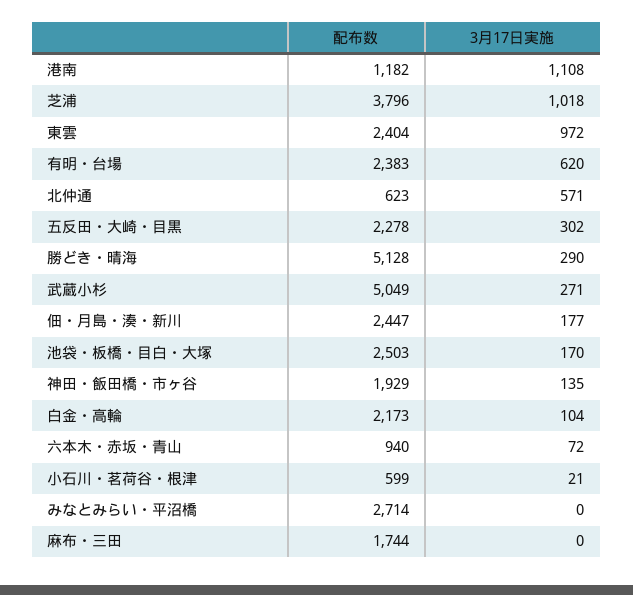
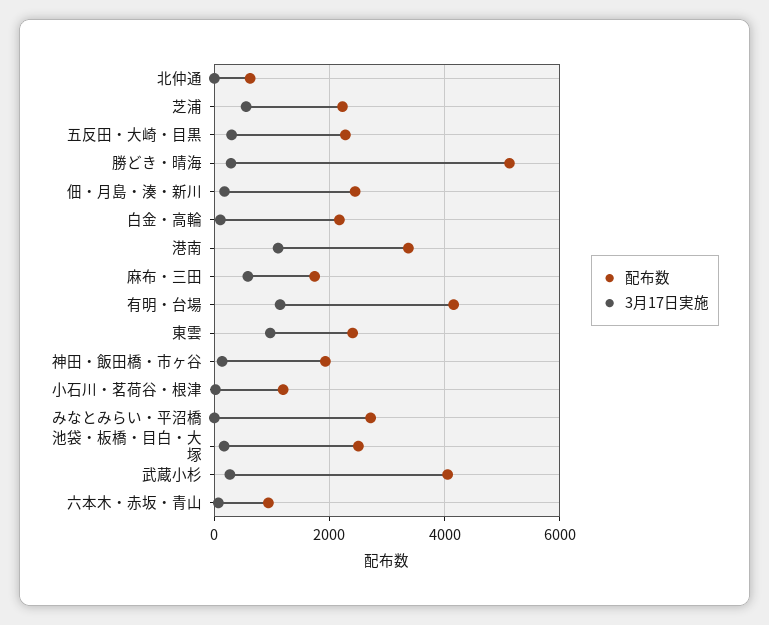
  {
    "配布数": {
-     "港南": 1182,
+     "港南": 3400,
-     "芝浦": 3796,
+     "芝浦": 2200,
      "東雲": 2404,
-     "有明・台場": 2383,
+     "有明・台場": 4200,
      "北仲通": 623,
      "五反田・大崎・目黒": 2278,
      "勝どき・晴海": 5128,
-     "武蔵小杉": 5049,
+     "武蔵小杉": 4000,
      "佃・月島・湊・新川": 2447,
      "池袋・板橋・目白・大塚": 2503,
      "神田・飯田橋・市ヶ谷": 1929,
      "白金・高輪": 2173,
      "六本木・赤坂・青山": 940,
-     "小石川・茗荷谷・根津": 599,
+     "小石川・茗荷谷・根津": 1200,
      "みなとみらい・平沼橋": 2714,
      "麻布・三田": 1744
    },
    "3月17日実施": {
      "港南": 1108,
-     "芝浦": 1018,
+     "芝浦": 600,
      "東雲": 972,
-     "有明・台場": 620,
+     "有明・台場": 1200,
-     "北仲通": 571,
+     "北仲通": 0,
      "五反田・大崎・目黒": 302,
      "勝どき・晴海": 290,
      "武蔵小杉": 271,
      "佃・月島・湊・新川": 177,
      "池袋・板橋・目白・大塚": 170,
      "神田・飯田橋・市ヶ谷": 135,
      "白金・高輪": 104,
      "六本木・赤坂・青山": 72,
      "小石川・茗荷谷・根津": 21,
      "みなとみらい・平沼橋": 0,
-     "麻布・三田": 0
+     "麻布・三田": 600
    }
  }

